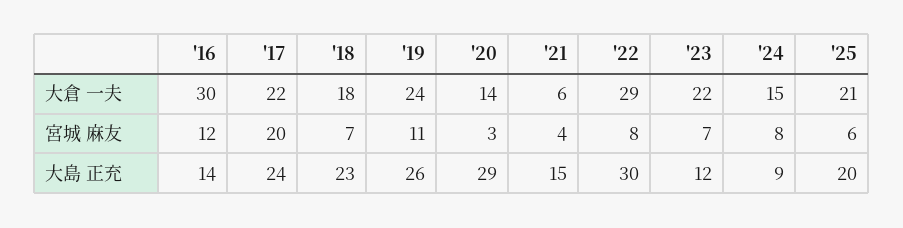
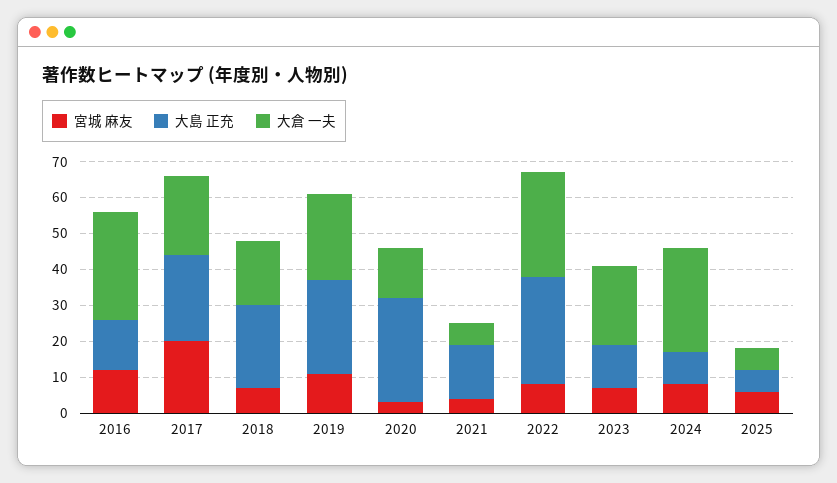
  {
    "大倉 一夫": {
      "'16": 30,
      "'17": 22,
      "'18": 18,
      "'19": 24,
      "'20": 14,
      "'21": 6,
      "'22": 29,
      "'23": 22,
-     "'24": 15,
+     "'24": 30,
-     "'25": 21
+     "'25": 5
    },
    "宮城 麻友": {
      "'16": 12,
      "'17": 20,
      "'18": 7,
      "'19": 11,
      "'20": 3,
      "'21": 4,
      "'22": 8,
      "'23": 7,
      "'24": 8,
      "'25": 6
    },
    "大島 正充": {
      "'16": 14,
      "'17": 24,
      "'18": 23,
      "'19": 26,
      "'20": 29,
      "'21": 15,
      "'22": 30,
      "'23": 12,
      "'24": 9,
-     "'25": 20
+     "'25": 5
    }
  }

